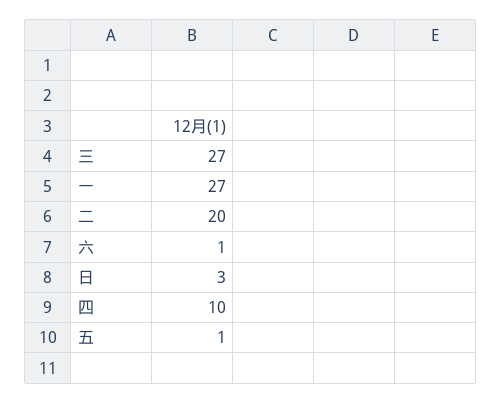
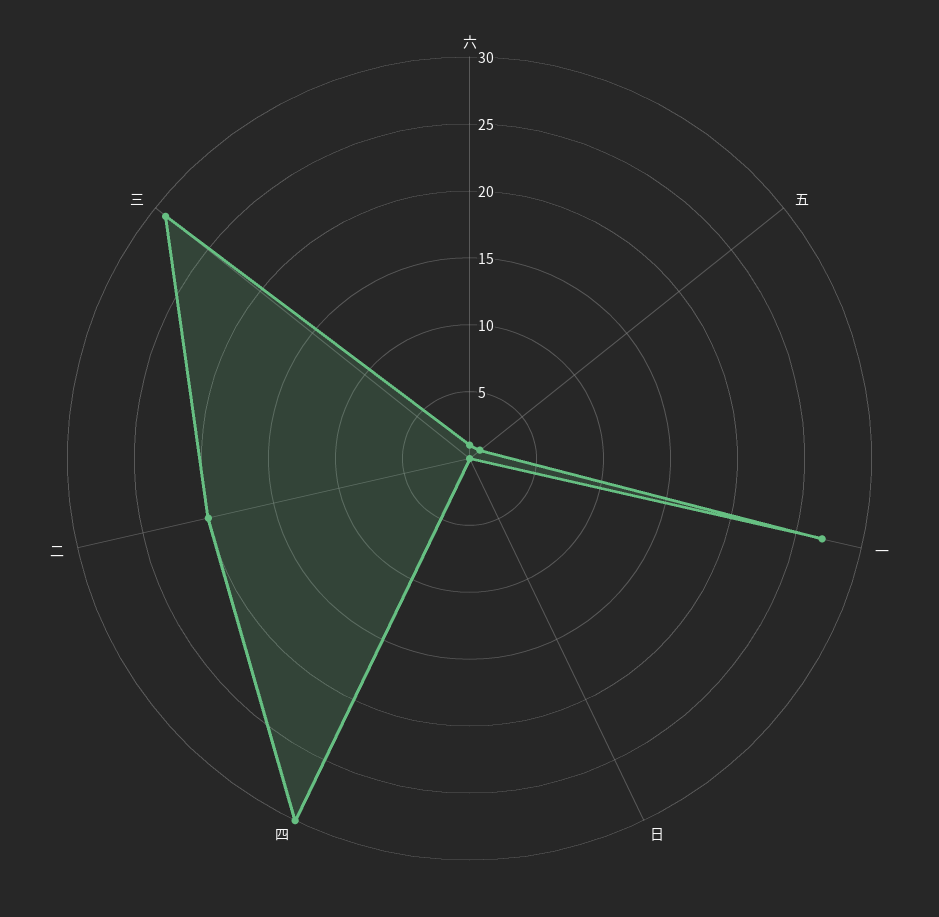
  {
-   "三": 27,
+   "三": 29,
    "一": 27,
    "二": 20,
    "六": 1,
-   "日": 3,
+   "日": 0,
-   "四": 10,
+   "四": 30,
    "五": 1
  }

